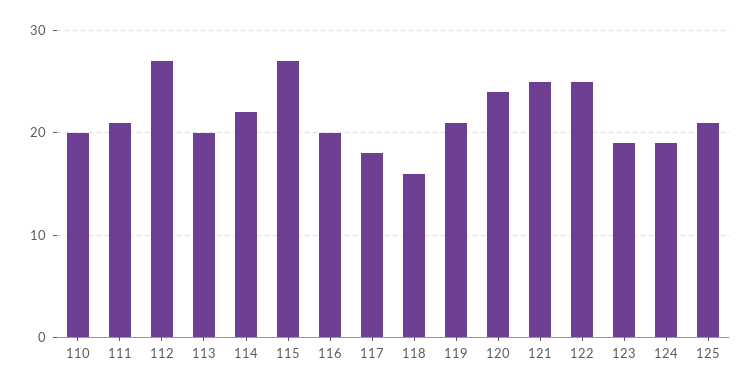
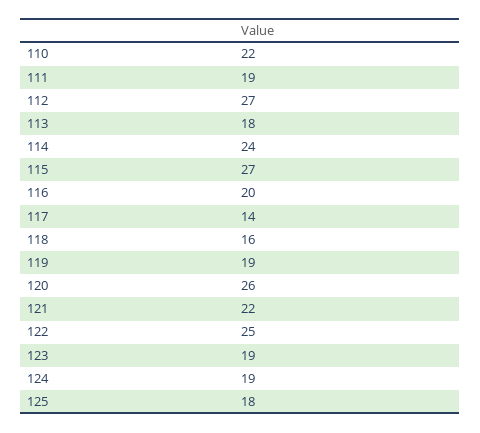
  {
-   "110": 20,
+   "110": 22,
-   "111": 21,
+   "111": 19,
    "112": 27,
-   "113": 20,
+   "113": 18,
-   "114": 22,
+   "114": 24,
    "115": 27,
    "116": 20,
-   "117": 18,
+   "117": 14,
    "118": 16,
-   "119": 21,
+   "119": 19,
-   "120": 24,
+   "120": 26,
-   "121": 25,
+   "121": 22,
    "122": 25,
    "123": 19,
    "124": 19,
-   "125": 21
+   "125": 18
  }

